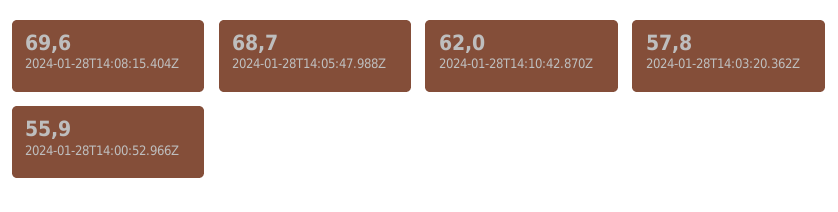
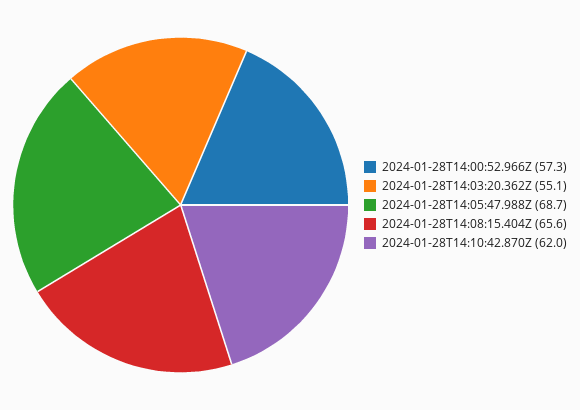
  {
-   "2024-01-28T14:08:15.404Z": 69.6,
+   "2024-01-28T14:08:15.404Z": 65.6,
    "2024-01-28T14:05:47.988Z": 68.7,
    "2024-01-28T14:10:42.870Z": 62,
-   "2024-01-28T14:03:20.362Z": 57.8,
+   "2024-01-28T14:03:20.362Z": 55.1,
-   "2024-01-28T14:00:52.966Z": 55.9
+   "2024-01-28T14:00:52.966Z": 57.3
  }

